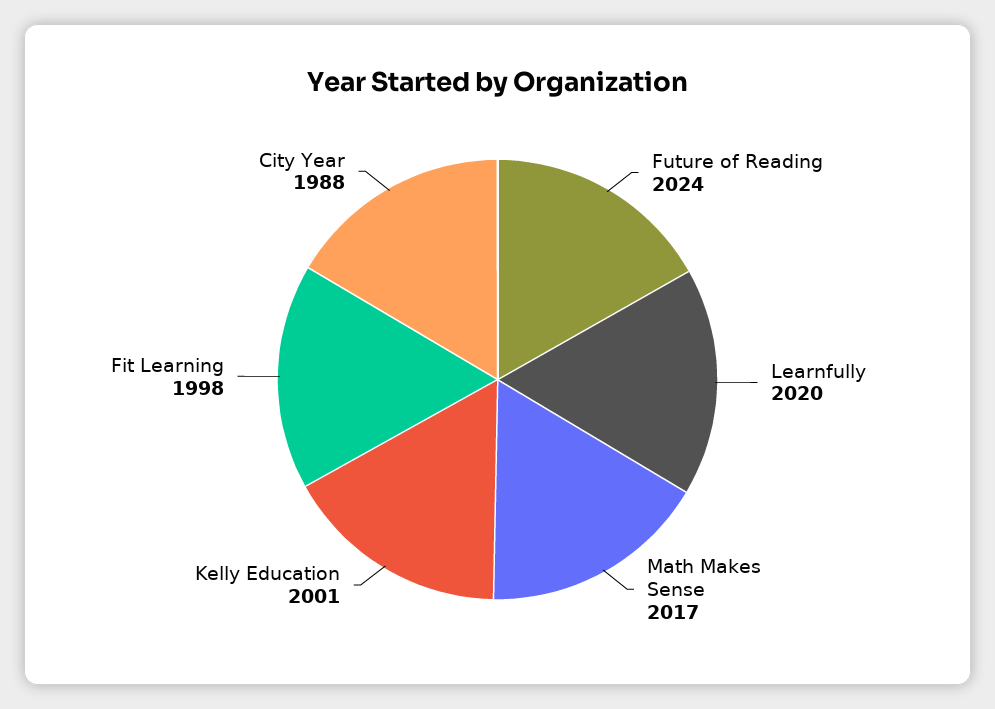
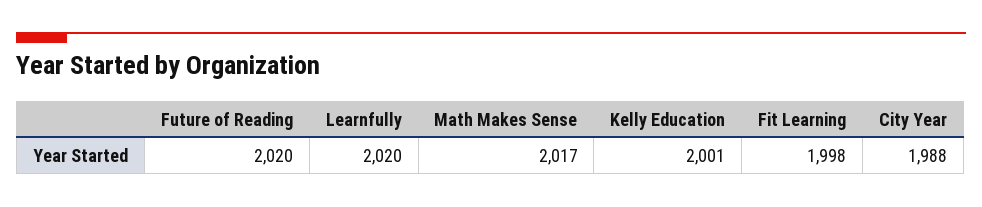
  {
-   "Future of Reading": 2024,
+   "Future of Reading": 2020,
    "Learnfully": 2020,
    "Math Makes Sense": 2017,
    "Kelly Education": 2001,
    "Fit Learning": 1998,
    "City Year": 1988
  }

